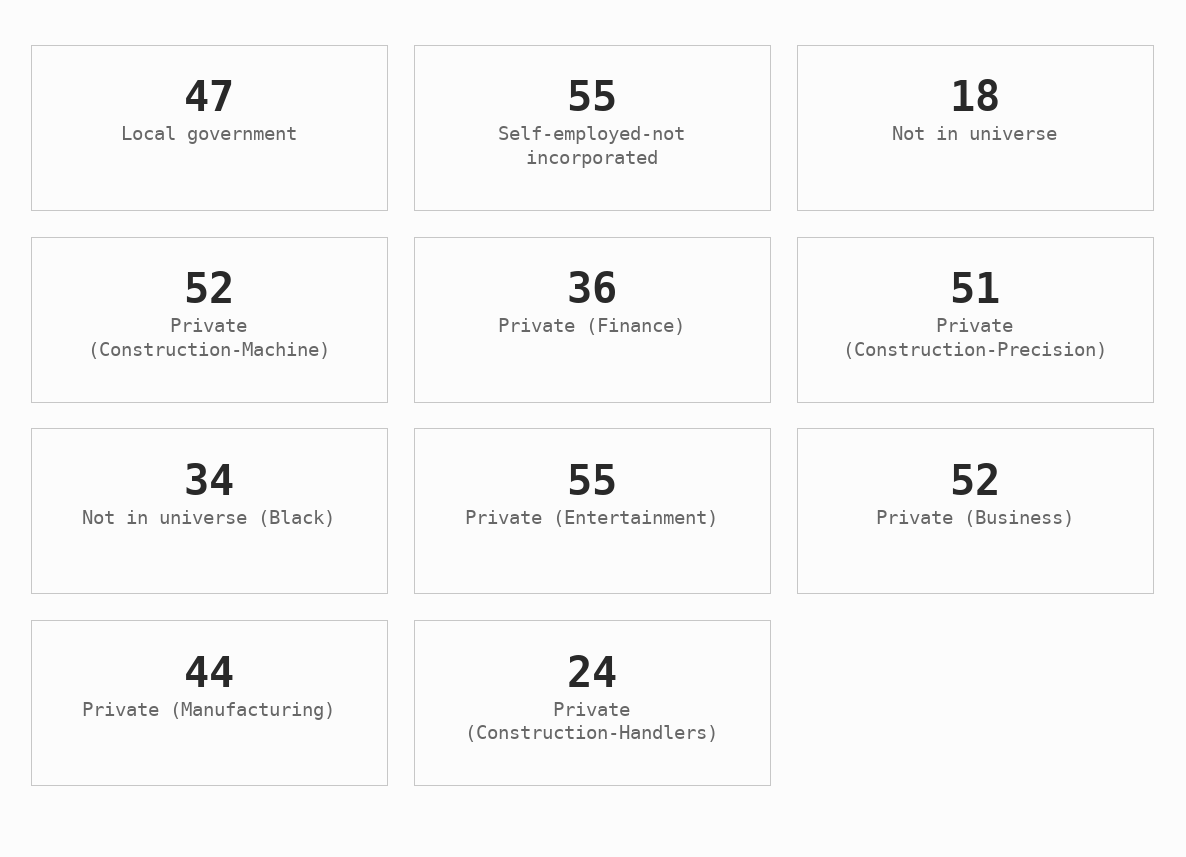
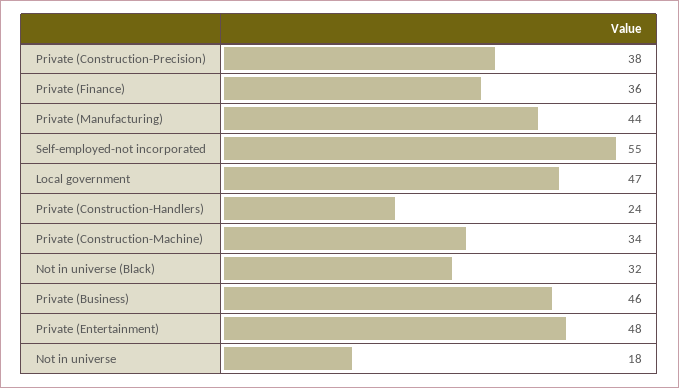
  {
    "Local government": 47,
    "Self-employed-not incorporated": 55,
    "Not in universe": 18,
-   "Private (Construction-Machine)": 52,
+   "Private (Construction-Machine)": 34,
    "Private (Finance)": 36,
-   "Private (Construction-Precision)": 51,
+   "Private (Construction-Precision)": 38,
-   "Not in universe (Black)": 34,
+   "Not in universe (Black)": 32,
-   "Private (Entertainment)": 55,
+   "Private (Entertainment)": 48,
-   "Private (Business)": 52,
+   "Private (Business)": 46,
    "Private (Manufacturing)": 44,
    "Private (Construction-Handlers)": 24
  }

